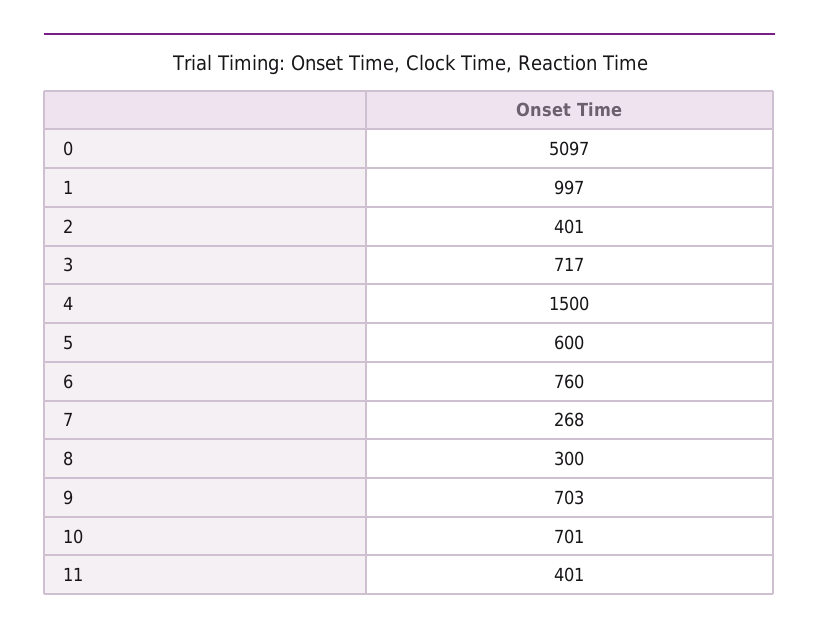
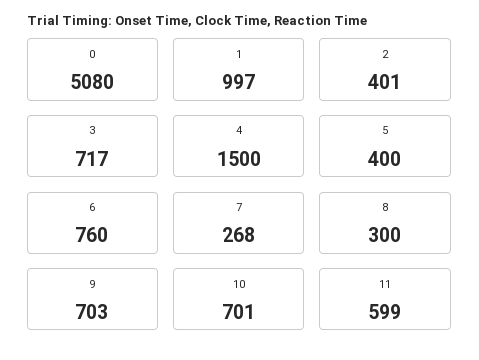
  {
-   "0": 5097,
+   "0": 5080,
    "1": 997,
    "2": 401,
    "3": 717,
    "4": 1500,
-   "5": 600,
+   "5": 400,
    "6": 760,
    "7": 268,
    "8": 300,
    "9": 703,
    "10": 701,
-   "11": 401
+   "11": 599
  }

